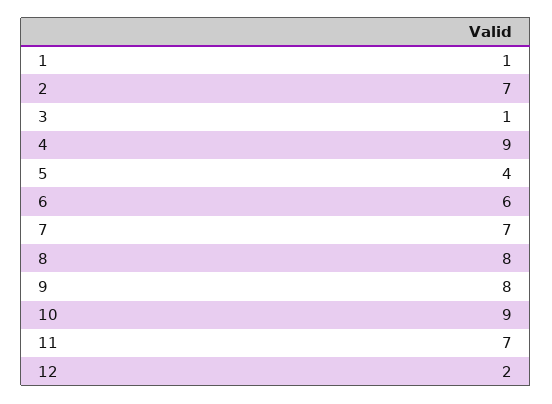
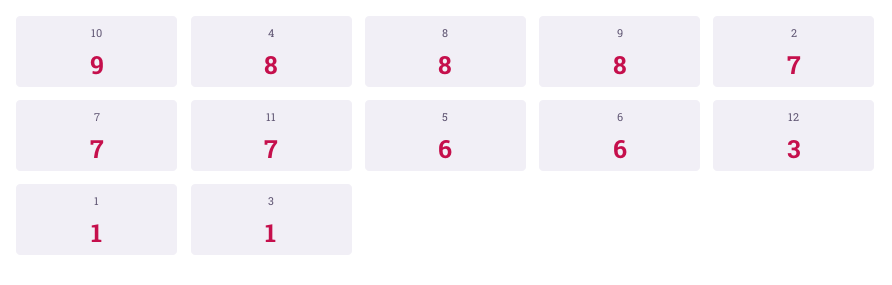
  {
    "1": 1,
    "2": 7,
    "3": 1,
-   "4": 9,
+   "4": 8,
-   "5": 4,
+   "5": 6,
    "6": 6,
    "7": 7,
    "8": 8,
    "9": 8,
    "10": 9,
    "11": 7,
-   "12": 2
+   "12": 3
  }

